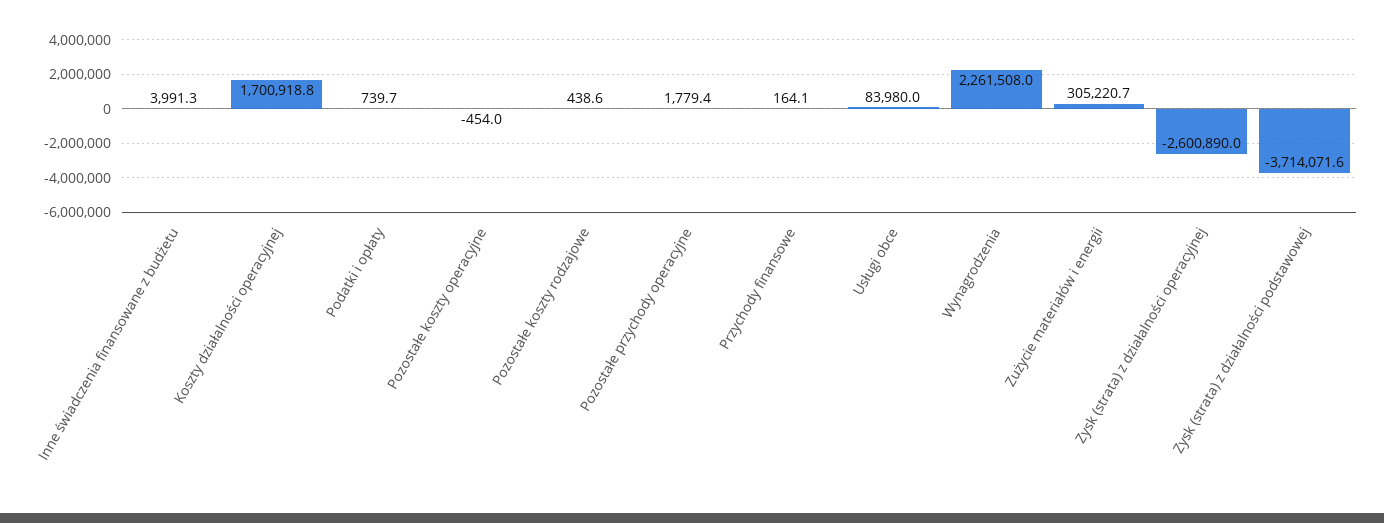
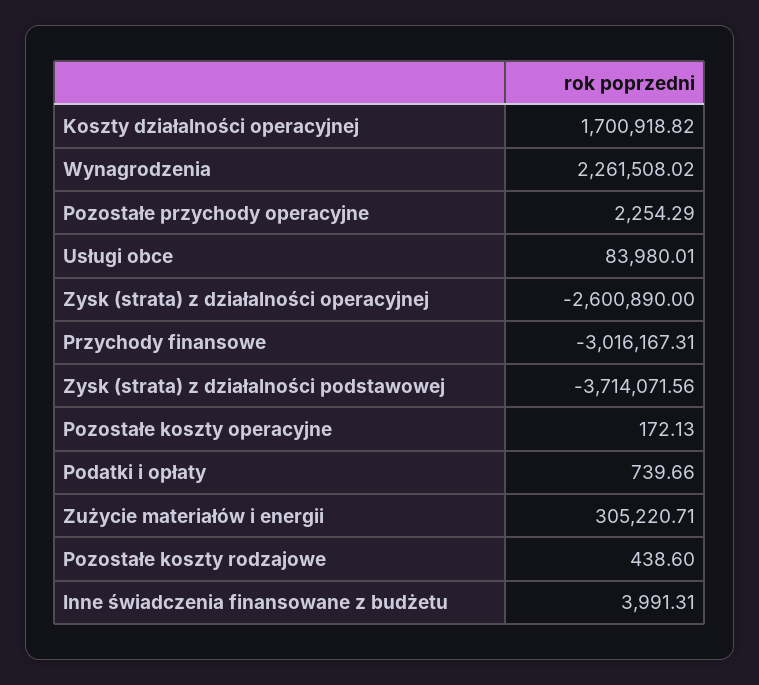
  {
    "Inne świadczenia finansowane z budżetu": 3991.31,
    "Koszty działalności operacyjnej": 1700918.82,
    "Podatki i opłaty": 739.66,
-   "Pozostałe koszty operacyjne": -454,
+   "Pozostałe koszty operacyjne": 172.13,
    "Pozostałe koszty rodzajowe": 438.6,
-   "Pozostałe przychody operacyjne": 1779.4,
+   "Pozostałe przychody operacyjne": 2254.29,
-   "Przychody finansowe": 164.1,
+   "Przychody finansowe": -3016167.31,
    "Usługi obce": 83980.01,
    "Wynagrodzenia": 2261508.02,
    "Zużycie materiałów i energii": 305220.71,
    "Zysk (strata) z działalności operacyjnej": -2600890,
    "Zysk (strata) z działalności podstawowej": -3714071.56
  }

